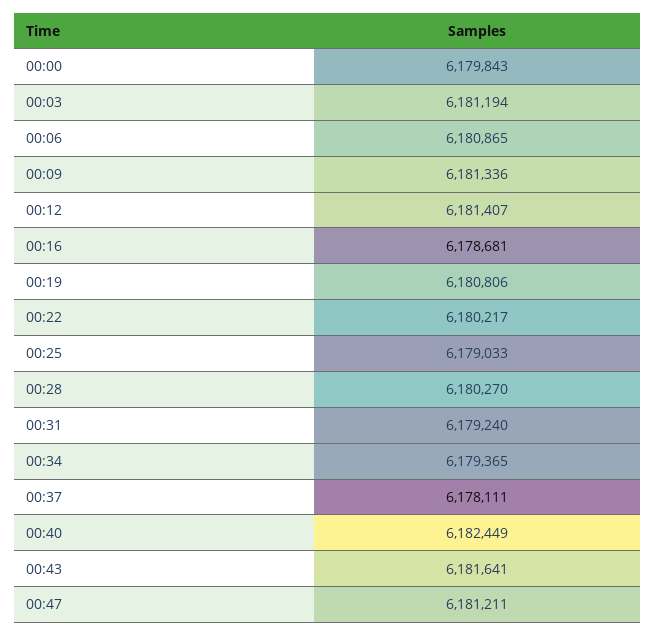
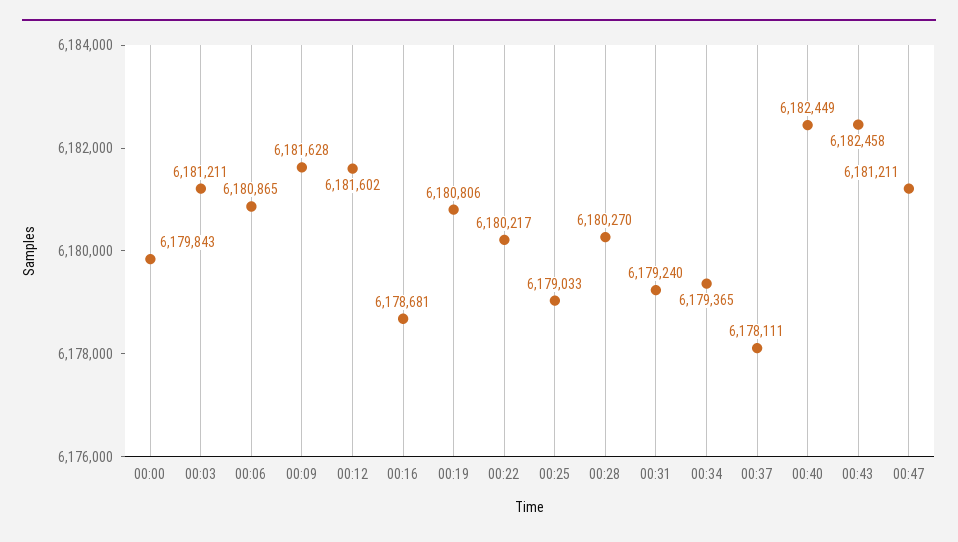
  {
    "00:00": 6179843,
-   "00:03": 6181194,
+   "00:03": 6181211,
    "00:06": 6180865,
-   "00:09": 6181336,
+   "00:09": 6181628,
-   "00:12": 6181407,
+   "00:12": 6181602,
    "00:16": 6178681,
    "00:19": 6180806,
    "00:22": 6180217,
    "00:25": 6179033,
    "00:28": 6180270,
    "00:31": 6179240,
    "00:34": 6179365,
    "00:37": 6178111,
    "00:40": 6182449,
-   "00:43": 6181641,
+   "00:43": 6182458,
    "00:47": 6181211
  }

